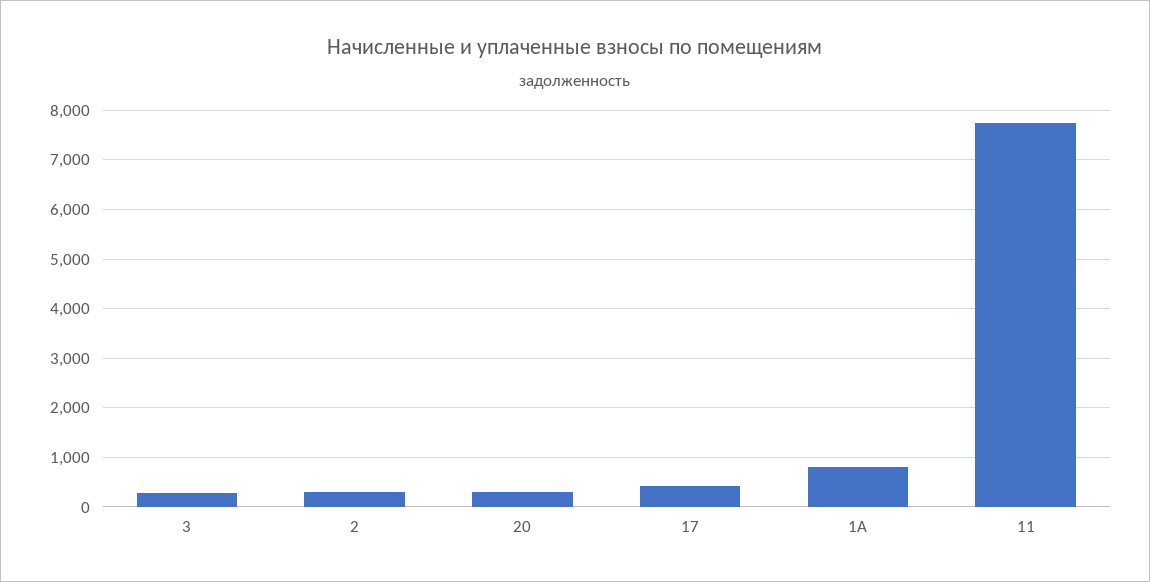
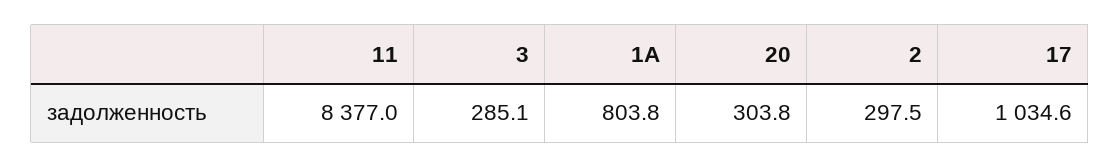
  {
    "3": 285.1,
    "2": 297.5,
    "20": 303.8,
-   "17": 400,
+   "17": 1034.6,
    "1А": 803.8,
-   "11": 7800
+   "11": 8377
  }

